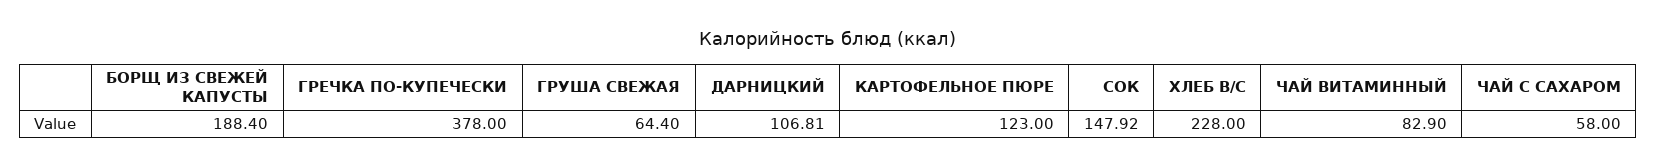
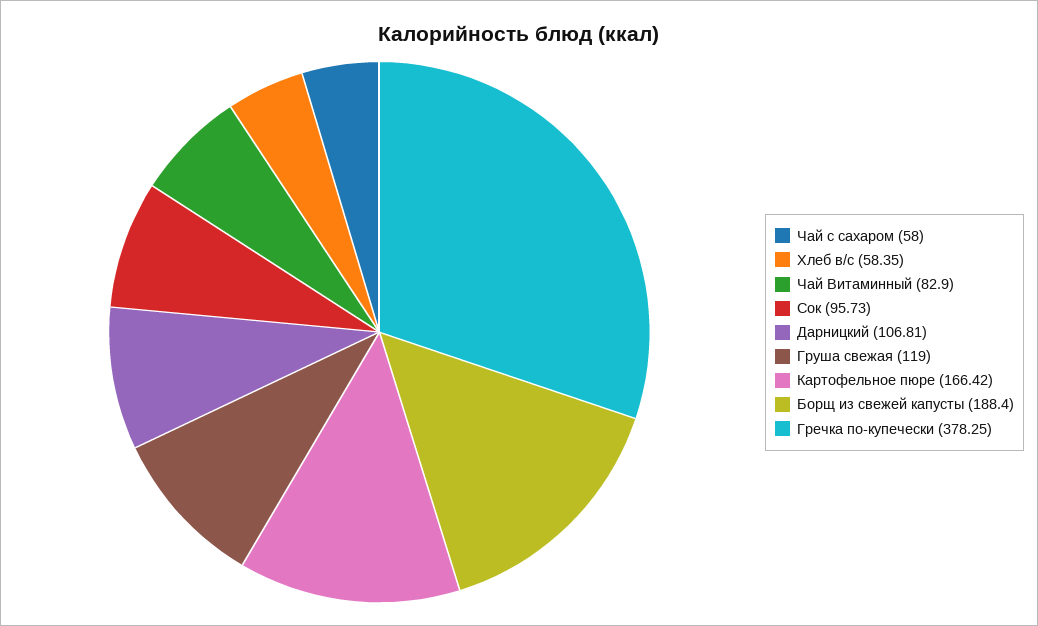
  {
    "БОРЩ ИЗ СВЕЖЕЙ КАПУСТЫ": 188.4,
-   "ГРЕЧКА ПО-КУПЕЧЕСКИ": 378,
+   "ГРЕЧКА ПО-КУПЕЧЕСКИ": 378.25,
-   "ГРУША СВЕЖАЯ": 64.4,
+   "ГРУША СВЕЖАЯ": 119,
    "ДАРНИЦКИЙ": 106.81,
-   "КАРТОФЕЛЬНОЕ ПЮРЕ": 123,
+   "КАРТОФЕЛЬНОЕ ПЮРЕ": 166.42,
-   "СОК": 147.92,
+   "СОК": 95.73,
-   "ХЛЕБ В/С": 228,
+   "ХЛЕБ В/С": 58.35,
    "ЧАЙ ВИТАМИННЫЙ": 82.9,
    "ЧАЙ С САХАРОМ": 58
  }

